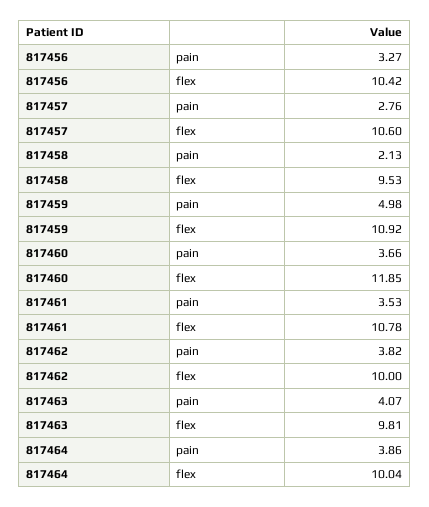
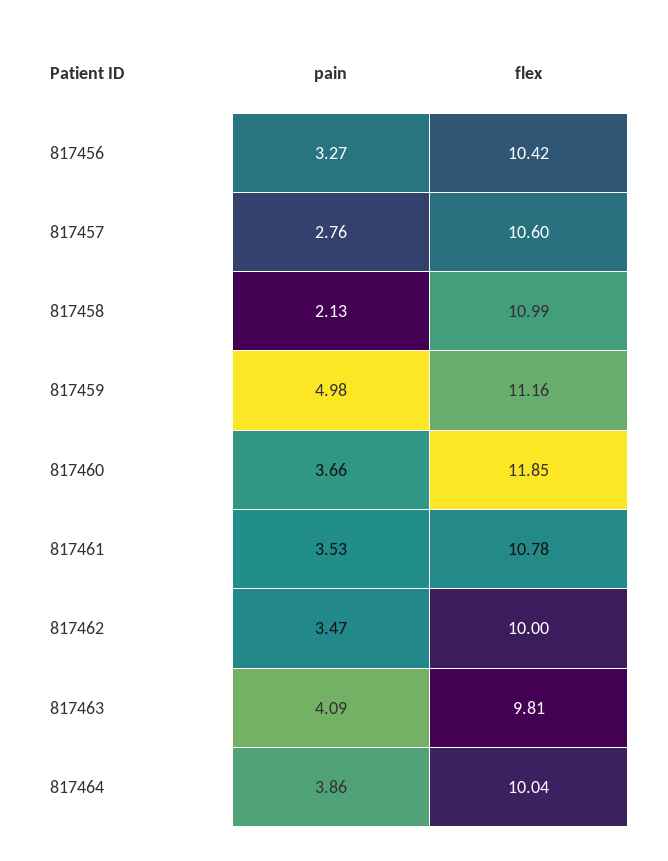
  {
    "817456": {
      "pain": 3.27,
      "flex": 10.42
    },
    "817457": {
      "pain": 2.76,
      "flex": 10.6
    },
    "817458": {
      "pain": 2.13,
-     "flex": 9.53
+     "flex": 10.99
    },
    "817459": {
      "pain": 4.98,
-     "flex": 10.92
+     "flex": 11.16
    },
    "817460": {
      "pain": 3.66,
      "flex": 11.85
    },
    "817461": {
      "pain": 3.53,
      "flex": 10.78
    },
    "817462": {
-     "pain": 3.82,
+     "pain": 3.47,
      "flex": 10
    },
    "817463": {
-     "pain": 4.07,
+     "pain": 4.09,
      "flex": 9.81
    },
    "817464": {
      "pain": 3.86,
      "flex": 10.04
    }
  }

